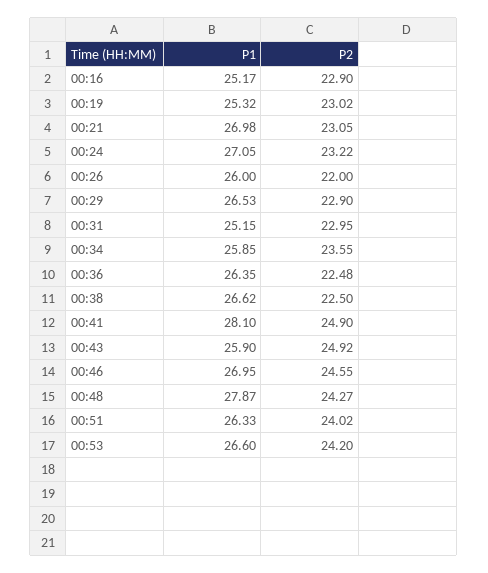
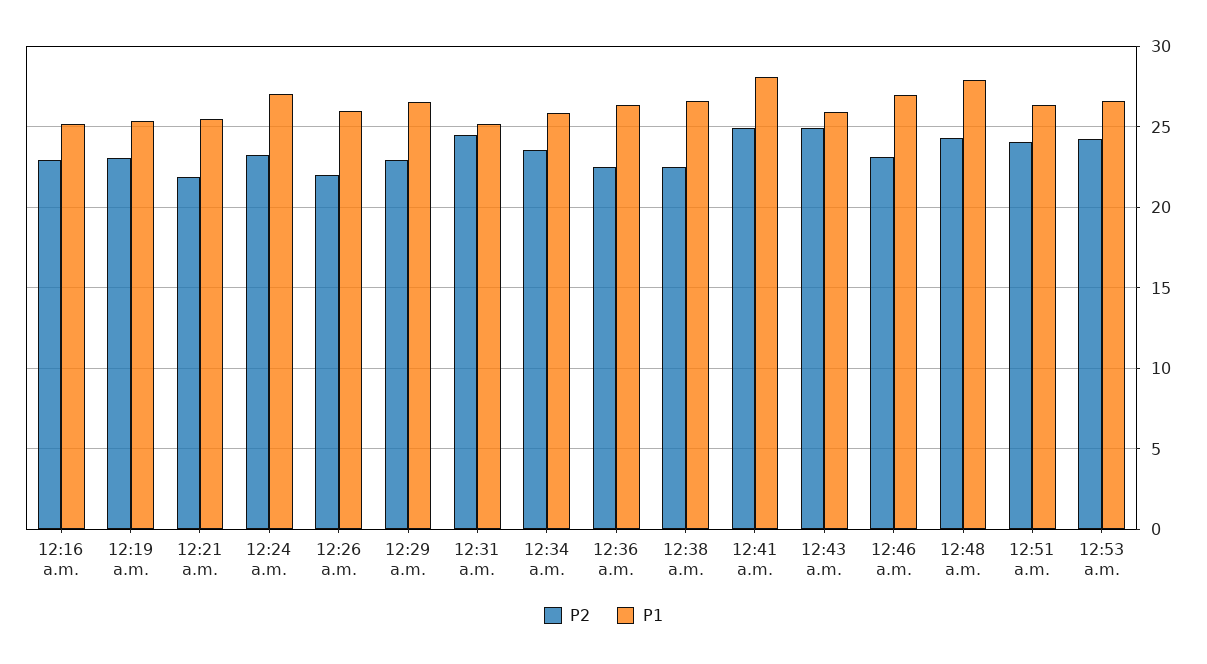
  {
    "P1": {
      "00:16": 25.17,
      "00:19": 25.32,
-     "00:21": 26.98,
+     "00:21": 25.5,
      "00:24": 27.05,
      "00:26": 26,
      "00:29": 26.53,
      "00:31": 25.15,
      "00:34": 25.85,
      "00:36": 26.35,
      "00:38": 26.62,
      "00:41": 28.1,
      "00:43": 25.9,
      "00:46": 26.95,
      "00:48": 27.87,
      "00:51": 26.33,
      "00:53": 26.6
    },
    "P2": {
      "00:16": 22.9,
      "00:19": 23.02,
-     "00:21": 23.05,
+     "00:21": 22,
      "00:24": 23.22,
      "00:26": 22,
      "00:29": 22.9,
-     "00:31": 22.95,
+     "00:31": 24.5,
      "00:34": 23.55,
      "00:36": 22.48,
      "00:38": 22.5,
      "00:41": 24.9,
      "00:43": 24.92,
-     "00:46": 24.55,
+     "00:46": 23,
      "00:48": 24.27,
      "00:51": 24.02,
      "00:53": 24.2
    }
  }

